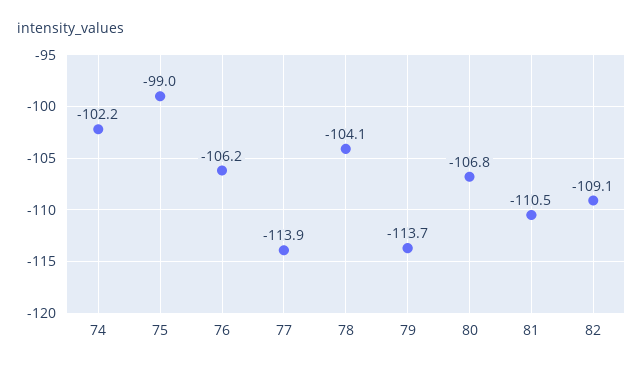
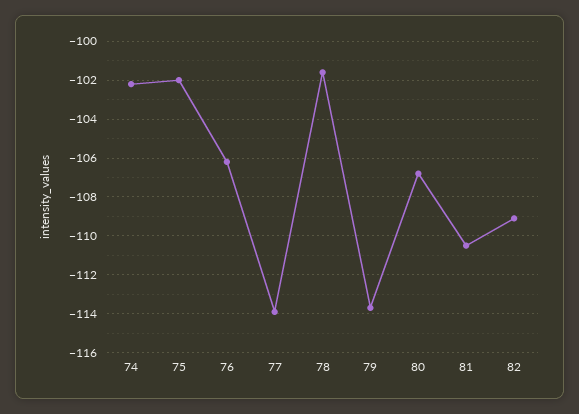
  {
    "74": -102.2,
-   "75": -99,
+   "75": -102,
    "76": -106.2,
    "77": -113.9,
-   "78": -104.1,
+   "78": -101.5,
    "79": -113.7,
    "80": -106.8,
    "81": -110.5,
    "82": -109.1
  }

